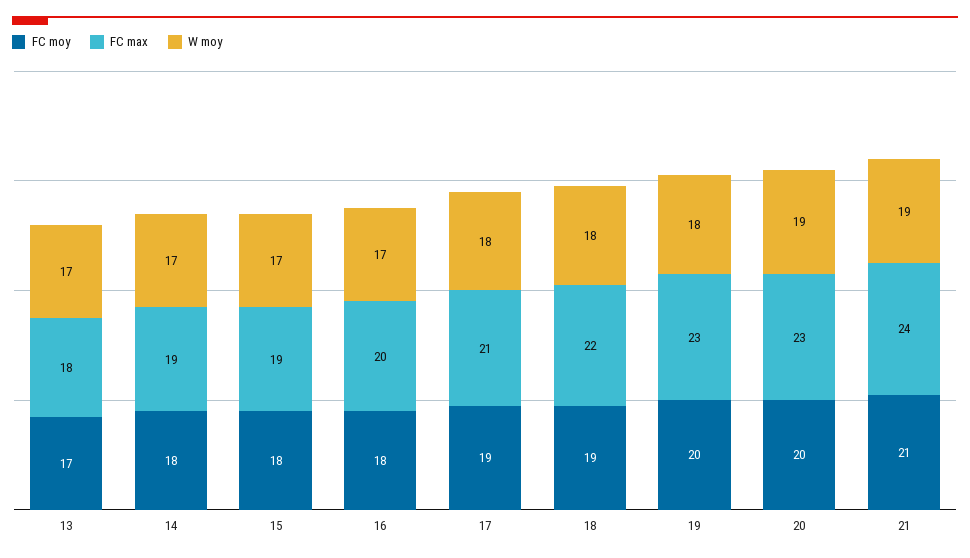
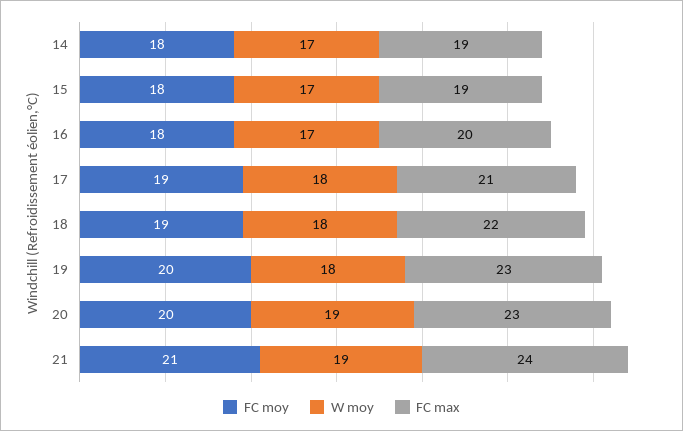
  {
    "FC moy": {
-     "13": 17,
      "14": 18,
      "15": 18,
      "16": 18,
      "17": 19,
      "18": 19,
      "19": 20,
      "20": 20,
      "21": 21
    },
    "FC max": {
-     "13": 18,
      "14": 19,
      "15": 19,
      "16": 20,
      "17": 21,
      "18": 22,
      "19": 23,
      "20": 23,
      "21": 24
    },
    "W moy": {
-     "13": 17,
      "14": 17,
      "15": 17,
      "16": 17,
      "17": 18,
      "18": 18,
      "19": 18,
      "20": 19,
      "21": 19
    }
  }

